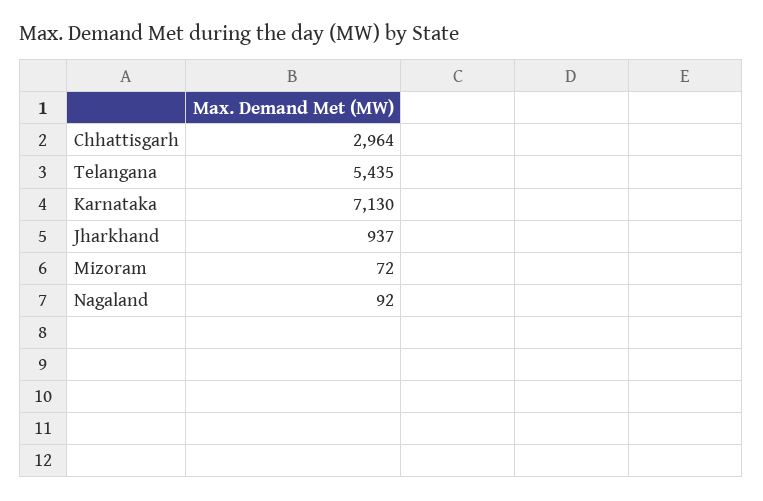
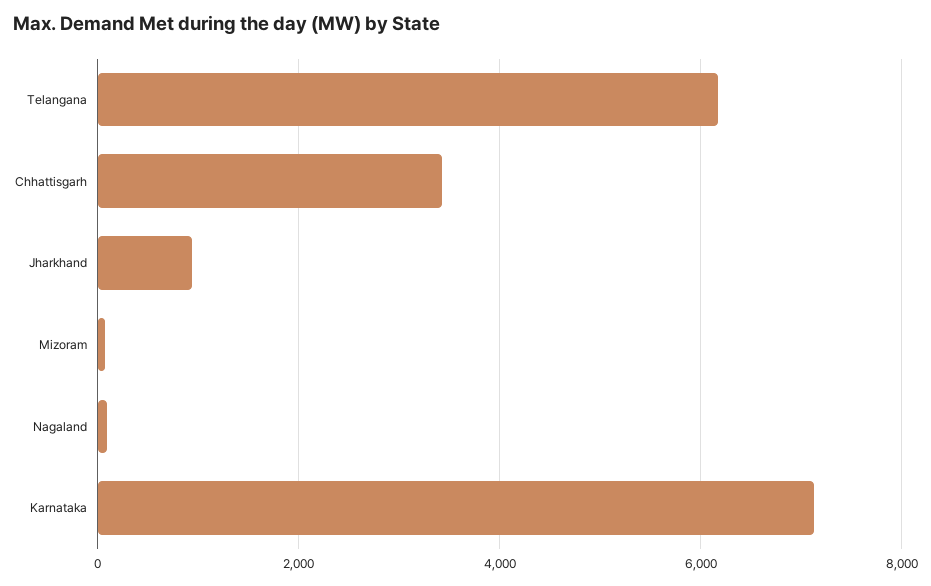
  {
-   "Chhattisgarh": 2964,
+   "Chhattisgarh": 3400,
-   "Telangana": 5435,
+   "Telangana": 6200,
    "Karnataka": 7130,
    "Jharkhand": 937,
    "Mizoram": 72,
    "Nagaland": 92
  }

